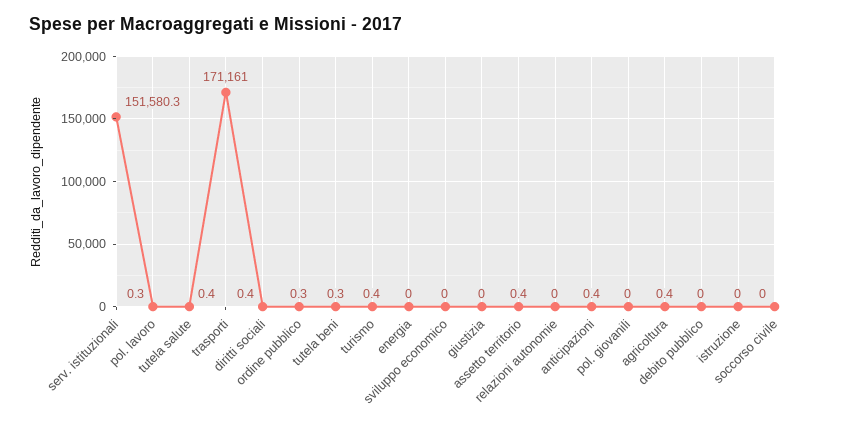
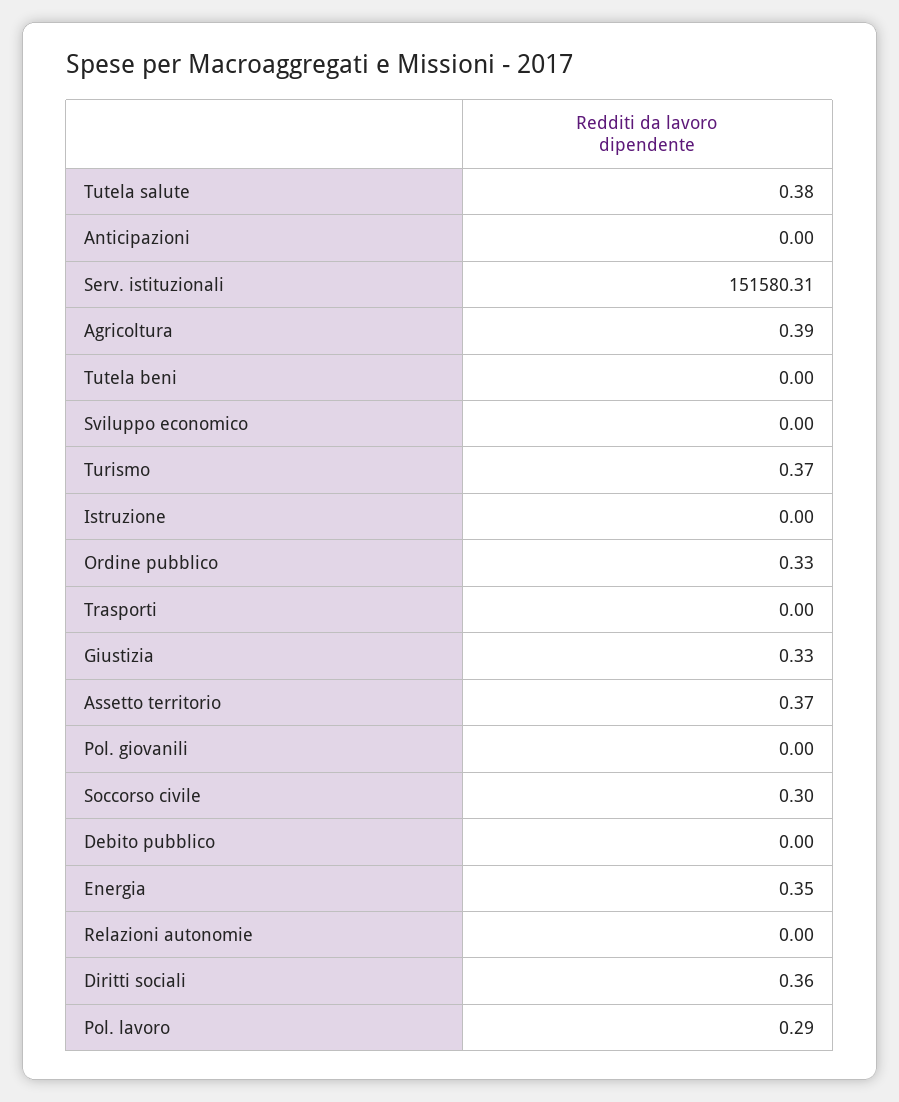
  {
    "serv. istituzionali": 151580.31,
    "pol. lavoro": 0.29,
    "tutela salute": 0.38,
-   "trasporti": 171161,
+   "trasporti": 0,
    "diritti sociali": 0.36,
    "ordine pubblico": 0.33,
-   "tutela beni": 0.3,
+   "tutela beni": 0,
    "turismo": 0.37,
-   "energia": 0,
+   "energia": 0.35,
    "sviluppo economico": 0,
-   "giustizia": 0,
+   "giustizia": 0.33,
    "assetto territorio": 0.37,
    "relazioni autonomie": 0,
-   "anticipazioni": 0.4,
+   "anticipazioni": 0,
    "pol. giovanili": 0,
    "agricoltura": 0.39,
    "debito pubblico": 0,
    "istruzione": 0,
-   "soccorso civile": 0
+   "soccorso civile": 0.3
  }

